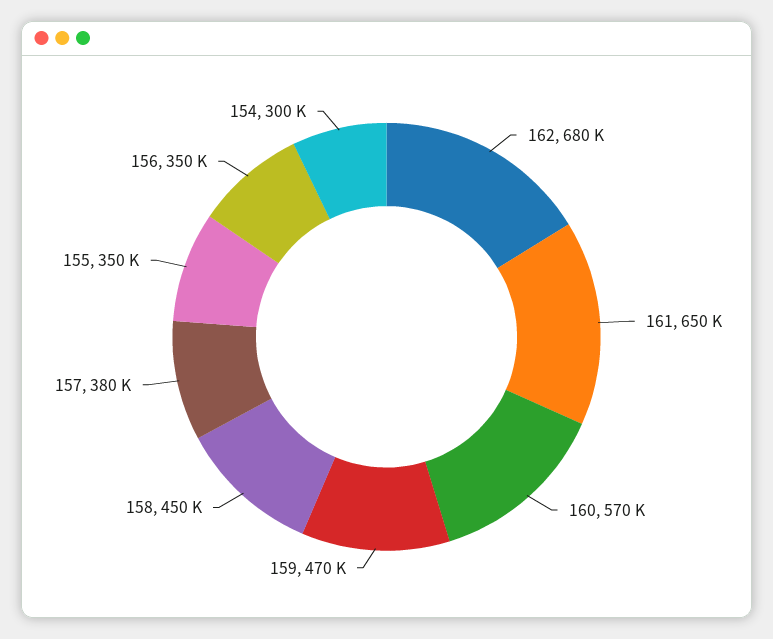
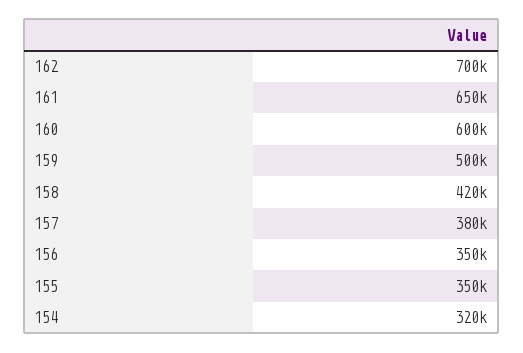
  {
-   "162": 680000,
+   "162": 700000,
    "161": 650000,
-   "160": 570000,
+   "160": 600000,
-   "159": 470000,
+   "159": 500000,
-   "158": 450000,
+   "158": 420000,
    "157": 380000,
    "155": 350000,
    "156": 350000,
-   "154": 300000
+   "154": 320000
  }

